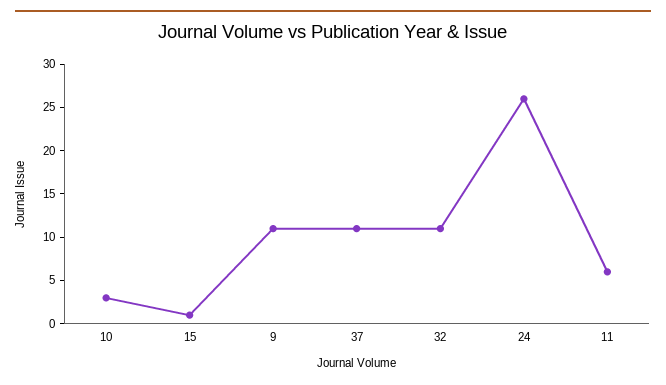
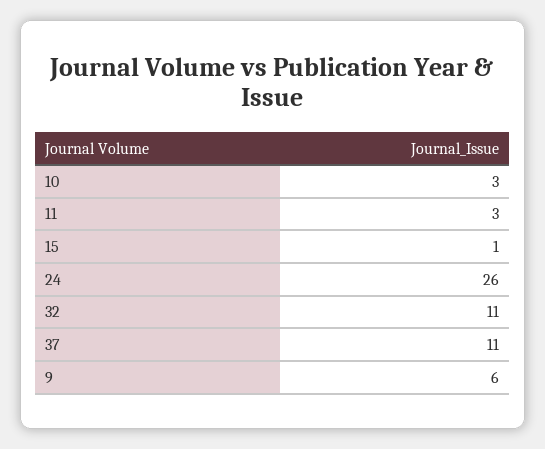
  {
    "10": 3,
    "15": 1,
-   "9": 11,
+   "9": 6,
    "37": 11,
    "32": 11,
    "24": 26,
-   "11": 6
+   "11": 3
  }

